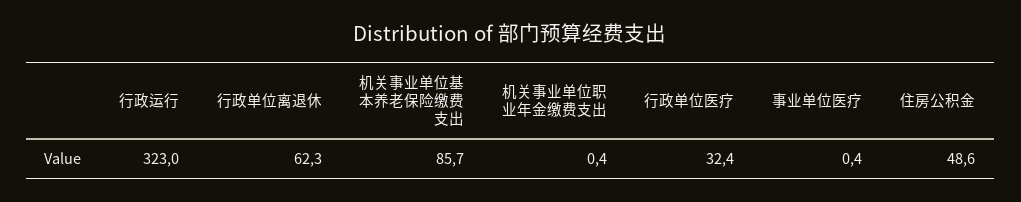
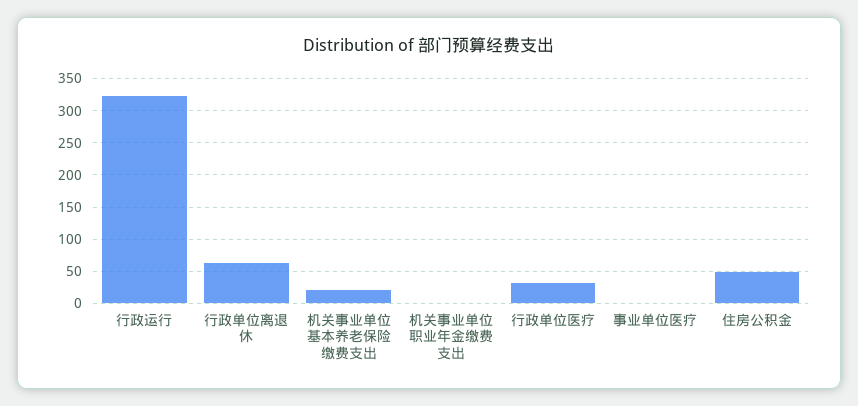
  {
    "行政运行": 323,
    "行政单位离退休": 62.3,
-   "机关事业单位基本养老保险缴费支出": 85.7,
+   "机关事业单位基本养老保险缴费支出": 20,
    "机关事业单位职业年金缴费支出": 0.4,
    "行政单位医疗": 32.4,
    "事业单位医疗": 0.4,
    "住房公积金": 48.6
  }

